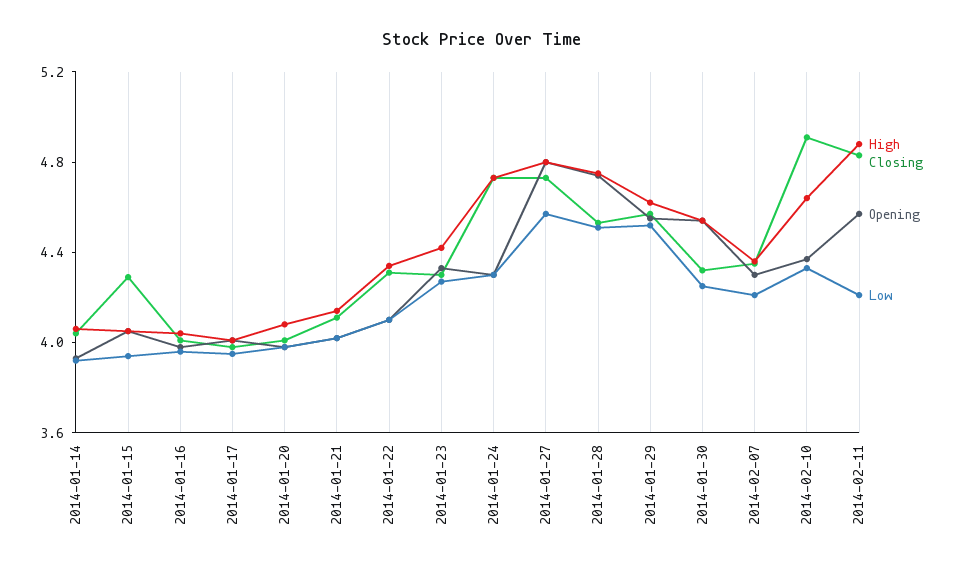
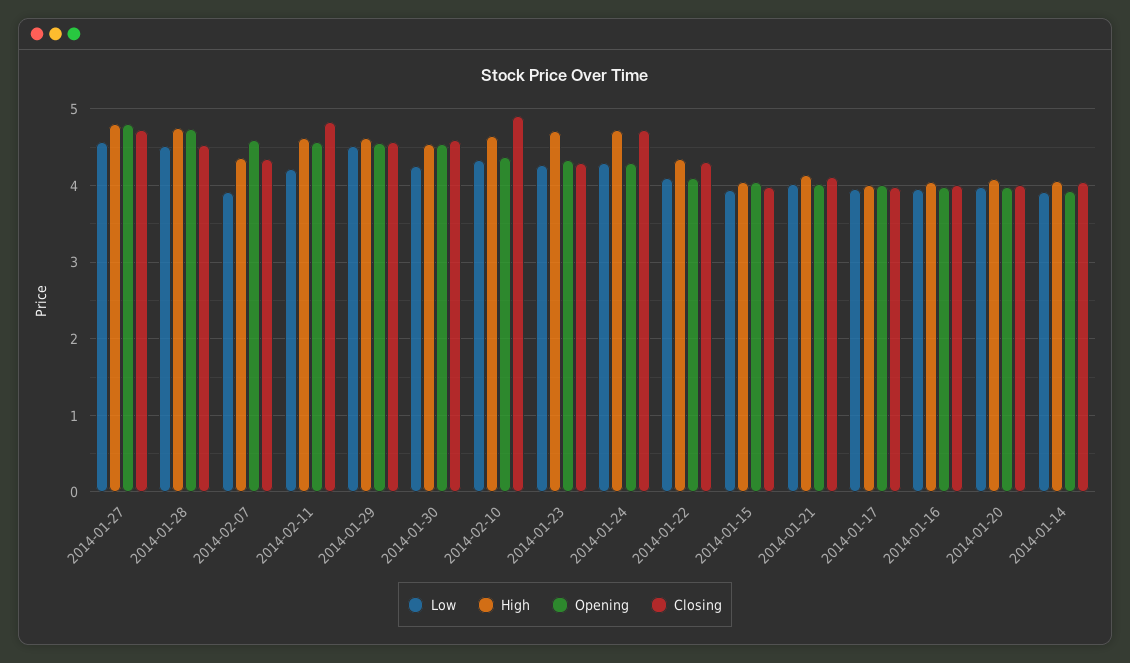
  {
    "High": {
      "2014-01-14": 4.1,
      "2014-01-15": 4.1,
      "2014-01-16": 4,
      "2014-01-17": 4,
      "2014-01-20": 4.1,
      "2014-01-21": 4.1,
      "2014-01-22": 4.3,
-     "2014-01-23": 4.4,
+     "2014-01-23": 4.7,
      "2014-01-24": 4.7,
      "2014-01-27": 4.8,
      "2014-01-28": 4.8,
      "2014-01-29": 4.6,
      "2014-01-30": 4.5,
      "2014-02-07": 4.4,
      "2014-02-10": 4.6,
-     "2014-02-11": 4.9
+     "2014-02-11": 4.6
    },
    "Closing": {
      "2014-01-14": 4,
-     "2014-01-15": 4.3,
+     "2014-01-15": 4,
      "2014-01-16": 4,
      "2014-01-17": 4,
      "2014-01-20": 4,
      "2014-01-21": 4.1,
      "2014-01-22": 4.3,
      "2014-01-23": 4.3,
      "2014-01-24": 4.7,
      "2014-01-27": 4.7,
      "2014-01-28": 4.5,
      "2014-01-29": 4.6,
-     "2014-01-30": 4.3,
+     "2014-01-30": 4.6,
      "2014-02-07": 4.4,
      "2014-02-10": 4.9,
      "2014-02-11": 4.8
    },
    "Opening": {
      "2014-01-14": 3.9,
      "2014-01-15": 4.1,
      "2014-01-16": 4,
      "2014-01-17": 4,
      "2014-01-20": 4,
      "2014-01-21": 4,
      "2014-01-22": 4.1,
      "2014-01-23": 4.3,
      "2014-01-24": 4.3,
      "2014-01-27": 4.8,
      "2014-01-28": 4.7,
      "2014-01-29": 4.6,
      "2014-01-30": 4.5,
-     "2014-02-07": 4.3,
+     "2014-02-07": 4.6,
      "2014-02-10": 4.4,
      "2014-02-11": 4.6
    },
    "Low": {
      "2014-01-14": 3.9,
      "2014-01-15": 3.9,
      "2014-01-16": 4,
      "2014-01-17": 4,
      "2014-01-20": 4,
      "2014-01-21": 4,
      "2014-01-22": 4.1,
      "2014-01-23": 4.3,
      "2014-01-24": 4.3,
      "2014-01-27": 4.6,
      "2014-01-28": 4.5,
      "2014-01-29": 4.5,
      "2014-01-30": 4.3,
-     "2014-02-07": 4.2,
+     "2014-02-07": 3.9,
      "2014-02-10": 4.3,
      "2014-02-11": 4.2
    }
  }

